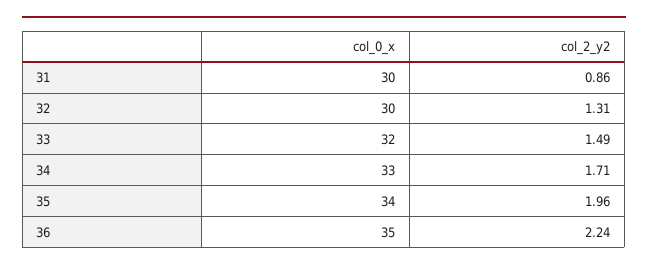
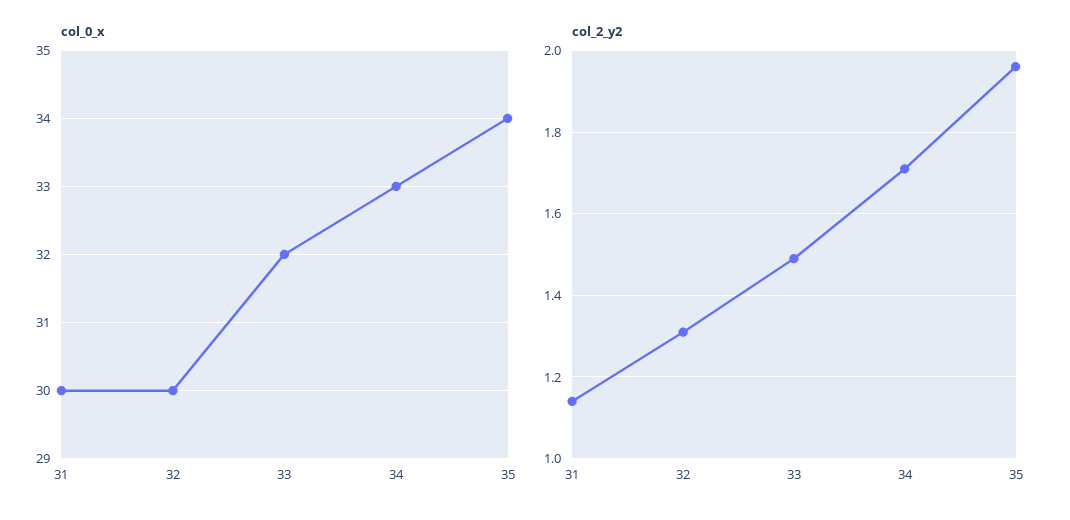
  {
    "col_0_x": {
      "31": 30,
      "32": 30,
      "33": 32,
      "34": 33,
-     "35": 34,
+     "35": 34
-     "36": 35
    },
    "col_2_y2": {
-     "31": 0.86,
+     "31": 1.15,
      "32": 1.31,
      "33": 1.49,
      "34": 1.71,
-     "35": 1.96,
+     "35": 1.96
-     "36": 2.24
    }
  }

